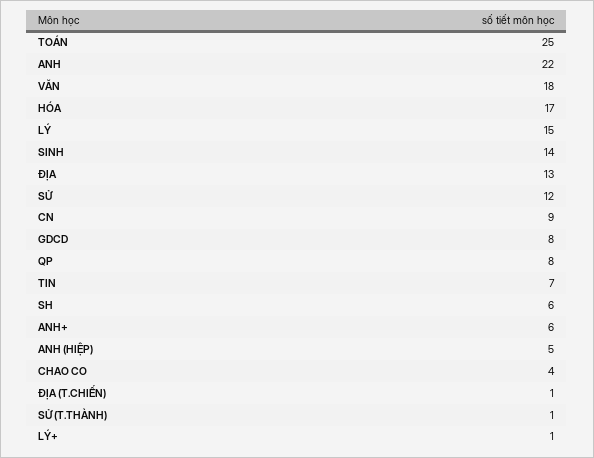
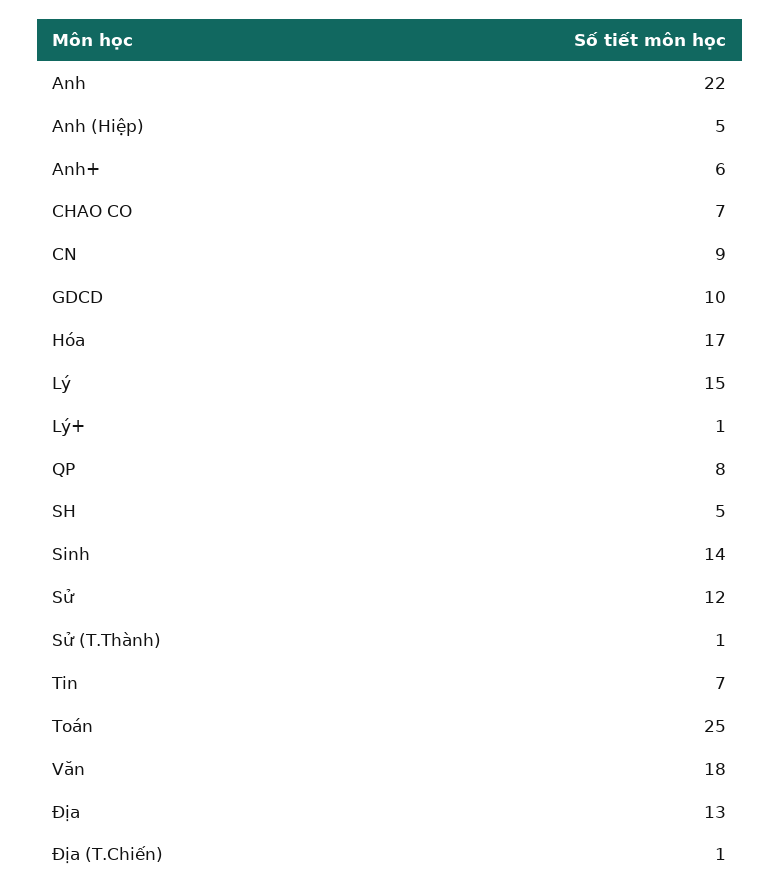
  {
    "TOÁN": 25,
    "ANH": 22,
    "VĂN": 18,
    "HÓA": 17,
    "LÝ": 15,
    "SINH": 14,
    "ĐỊA": 13,
    "SỬ": 12,
    "CN": 9,
-   "GDCD": 8,
+   "GDCD": 10,
    "QP": 8,
    "TIN": 7,
-   "SH": 6,
+   "SH": 5,
    "ANH+": 6,
    "ANH (HIỆP)": 5,
-   "CHAO CO": 4,
+   "CHAO CO": 7,
    "ĐỊA (T.CHIẾN)": 1,
    "SỬ (T.THÀNH)": 1,
    "LÝ+": 1
  }

